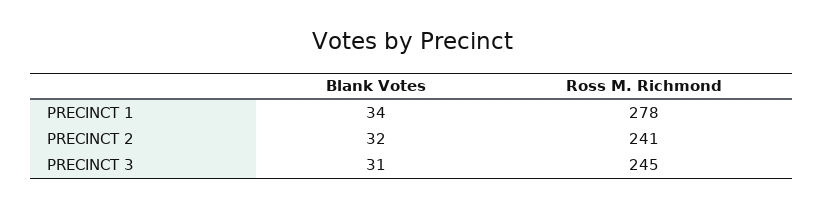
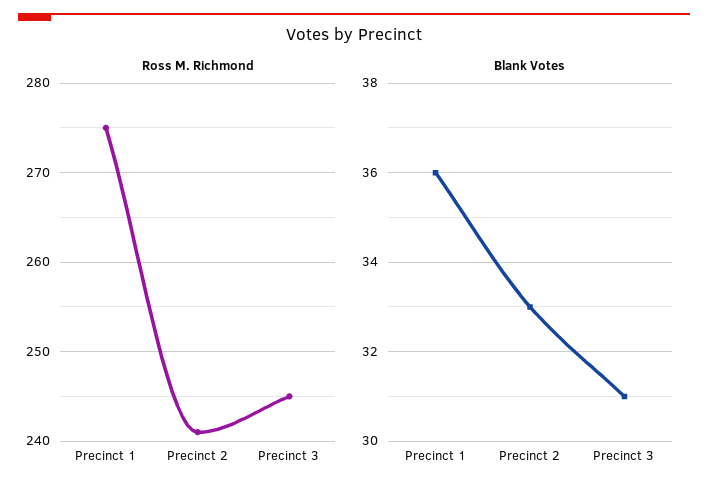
  {
    "Blank Votes": {
-     "PRECINCT 1": 34,
+     "PRECINCT 1": 36,
-     "PRECINCT 2": 32,
+     "PRECINCT 2": 33,
      "PRECINCT 3": 31
    },
    "Ross M. Richmond": {
-     "PRECINCT 1": 278,
+     "PRECINCT 1": 275,
      "PRECINCT 2": 241,
      "PRECINCT 3": 245
    }
  }

